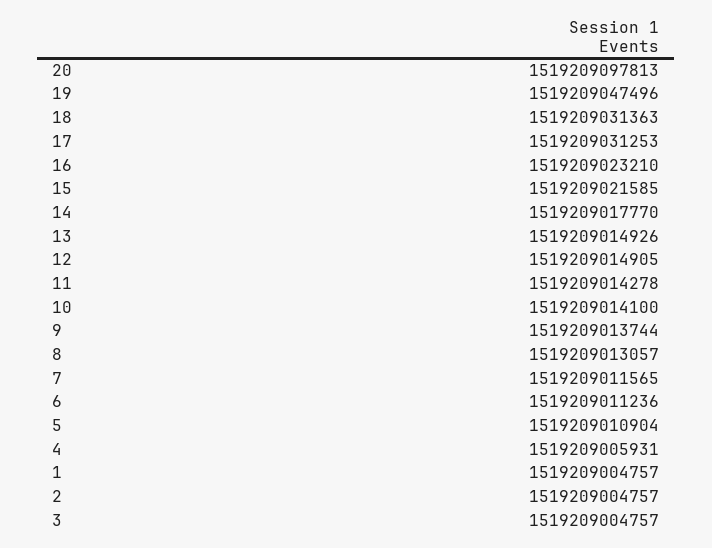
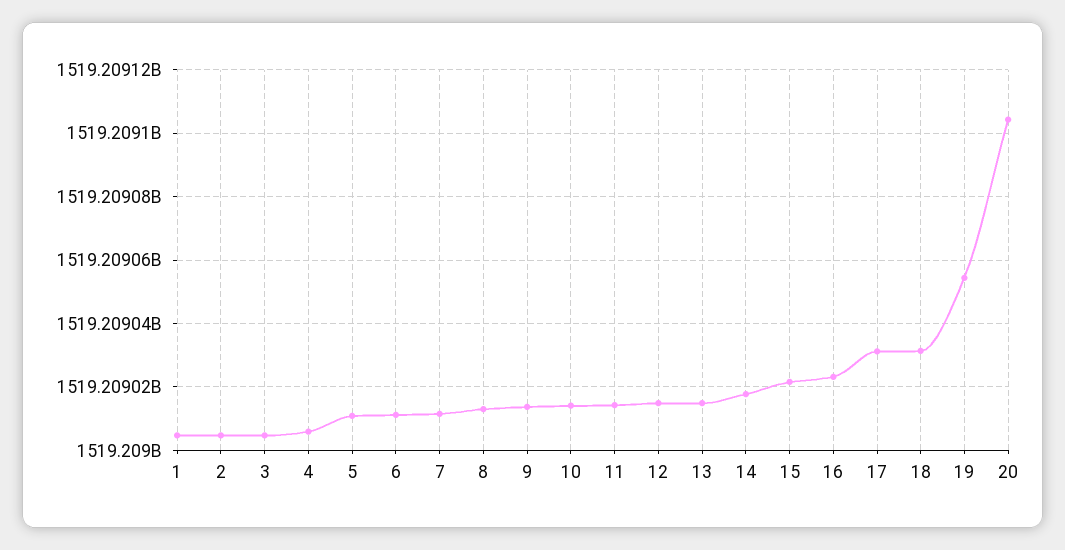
  {
-   "20": 1519209097813,
+   "20": 1519209104000,
-   "19": 1519209047496,
+   "19": 1519209054000,
    "18": 1519209031363,
    "17": 1519209031253,
    "16": 1519209023210,
    "15": 1519209021585,
    "14": 1519209017770,
    "13": 1519209014926,
    "12": 1519209014905,
    "11": 1519209014278,
    "10": 1519209014100,
    "9": 1519209013744,
    "8": 1519209013057,
    "7": 1519209011565,
    "6": 1519209011236,
    "5": 1519209010904,
    "4": 1519209005931,
    "1": 1519209004757,
    "2": 1519209004757,
    "3": 1519209004757
  }

